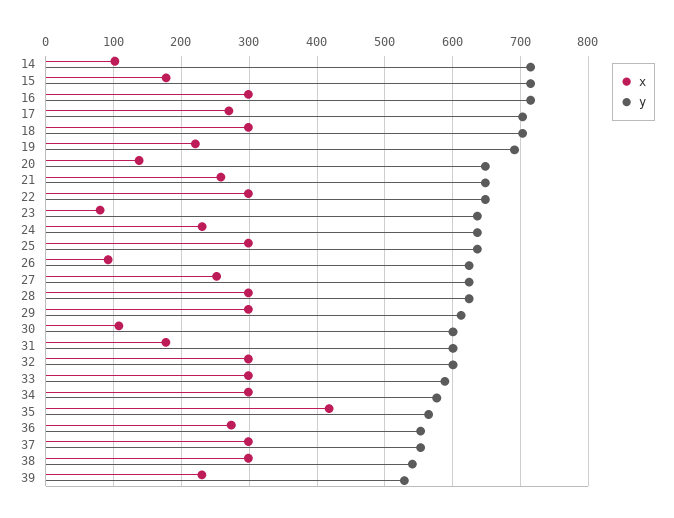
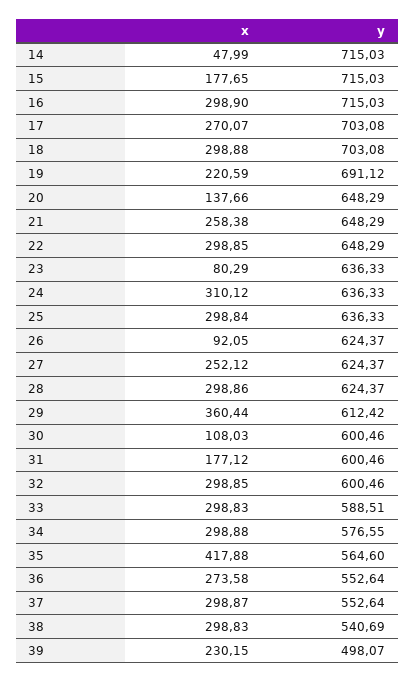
  {
    "x": {
-     "14": 100,
+     "14": 47.99,
      "15": 177.65,
      "16": 298.9,
      "17": 270.07,
      "18": 298.88,
      "19": 220.59,
      "20": 137.66,
      "21": 258.38,
      "22": 298.85,
      "23": 80.29,
-     "24": 230,
+     "24": 310.12,
      "25": 298.84,
      "26": 92.05,
      "27": 252.12,
      "28": 298.86,
-     "29": 300,
+     "29": 360.44,
      "30": 108.03,
      "31": 177.12,
      "32": 298.85,
      "33": 298.83,
      "34": 298.88,
      "35": 417.88,
      "36": 273.58,
      "37": 298.87,
      "38": 298.83,
      "39": 230.15
    },
    "y": {
      "14": 715.03,
      "15": 715.03,
      "16": 715.03,
      "17": 703.08,
      "18": 703.08,
      "19": 691.12,
      "20": 648.29,
      "21": 648.29,
      "22": 648.29,
      "23": 636.33,
      "24": 636.33,
      "25": 636.33,
      "26": 624.37,
      "27": 624.37,
      "28": 624.37,
      "29": 612.42,
      "30": 600.46,
      "31": 600.46,
      "32": 600.46,
      "33": 588.51,
      "34": 576.55,
      "35": 564.6,
      "36": 552.64,
      "37": 552.64,
      "38": 540.69,
-     "39": 530
+     "39": 498.07
    }
  }

